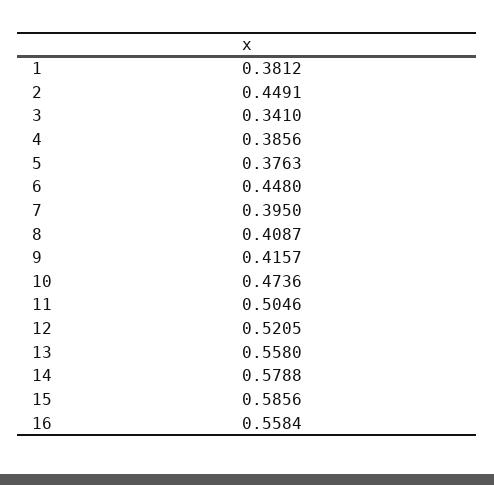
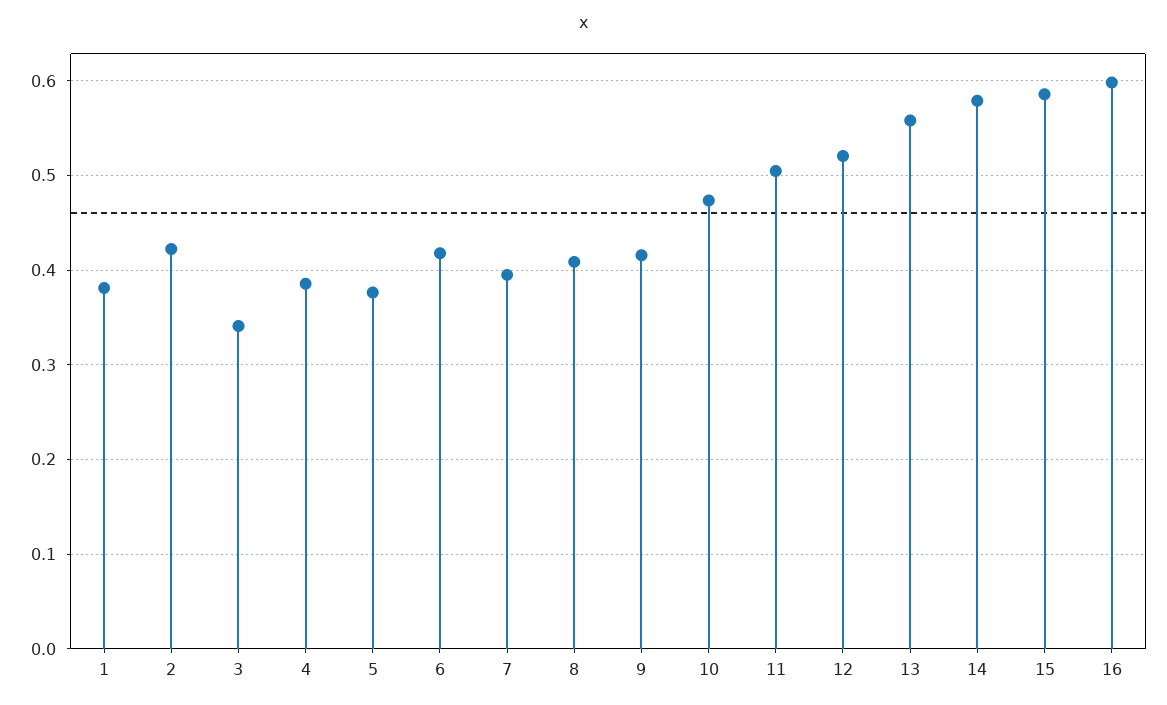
  {
    "1": 0.3812,
-   "2": 0.4491,
+   "2": 0.42,
    "3": 0.341,
    "4": 0.3856,
    "5": 0.3763,
-   "6": 0.448,
+   "6": 0.42,
    "7": 0.395,
    "8": 0.4087,
    "9": 0.4157,
    "10": 0.4736,
    "11": 0.5046,
    "12": 0.5205,
    "13": 0.558,
    "14": 0.5788,
    "15": 0.5856,
-   "16": 0.5584
+   "16": 0.6
  }

